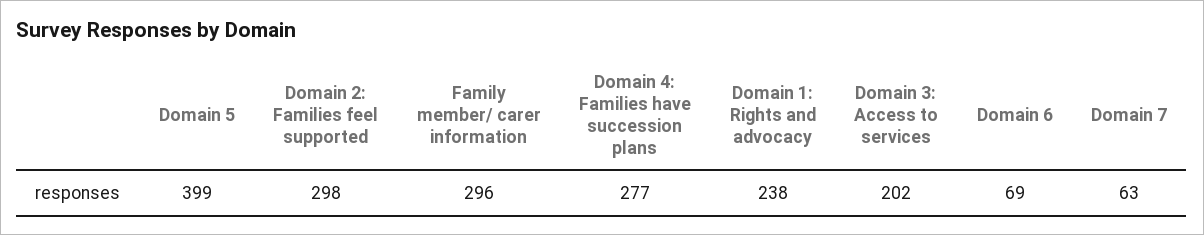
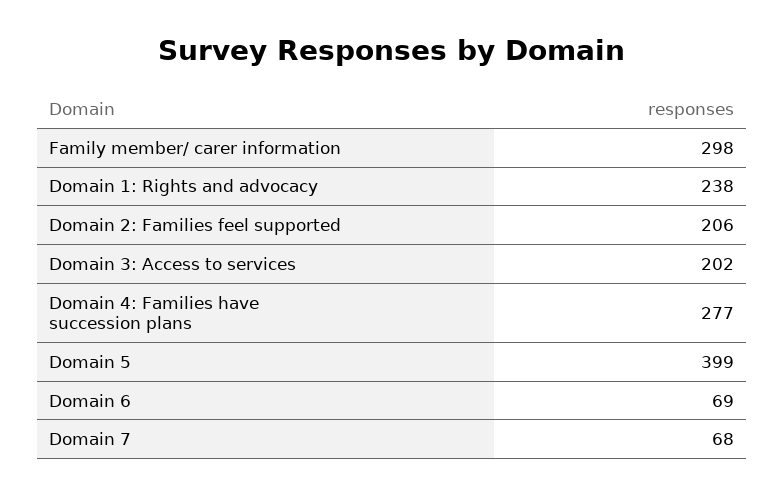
  {
    "Domain 5": 399,
-   "Domain 2: Families feel supported": 298,
+   "Domain 2: Families feel supported": 206,
-   "Family member/ carer information": 296,
+   "Family member/ carer information": 298,
    "Domain 4: Families have succession plans": 277,
    "Domain 1: Rights and advocacy": 238,
    "Domain 3: Access to services": 202,
    "Domain 6": 69,
-   "Domain 7": 63
+   "Domain 7": 68
  }

